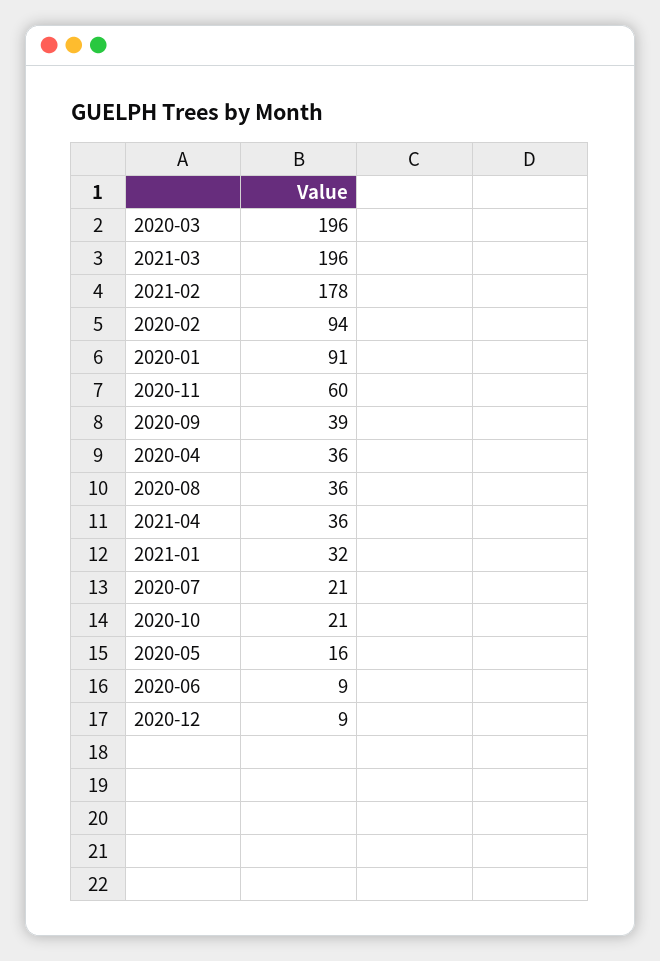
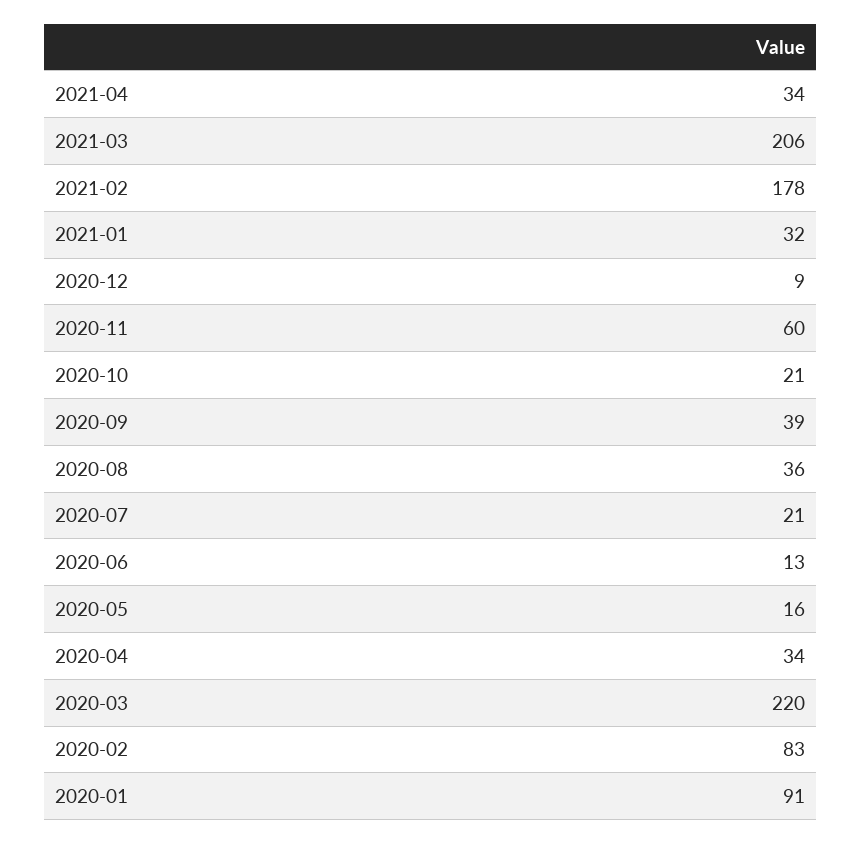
  {
-   "2020-03": 196,
+   "2020-03": 220,
-   "2021-03": 196,
+   "2021-03": 206,
    "2021-02": 178,
-   "2020-02": 94,
+   "2020-02": 83,
    "2020-01": 91,
    "2020-11": 60,
    "2020-09": 39,
-   "2020-04": 36,
+   "2020-04": 34,
    "2020-08": 36,
-   "2021-04": 36,
+   "2021-04": 34,
    "2021-01": 32,
    "2020-07": 21,
    "2020-10": 21,
    "2020-05": 16,
-   "2020-06": 9,
+   "2020-06": 13,
    "2020-12": 9
  }

